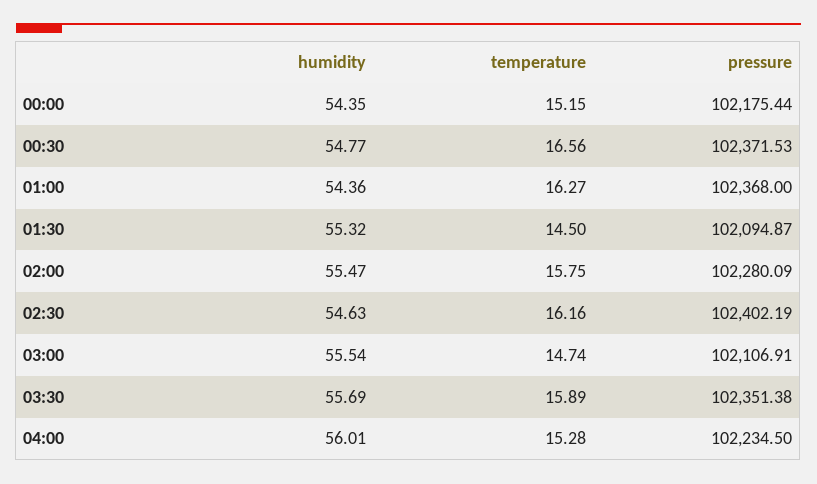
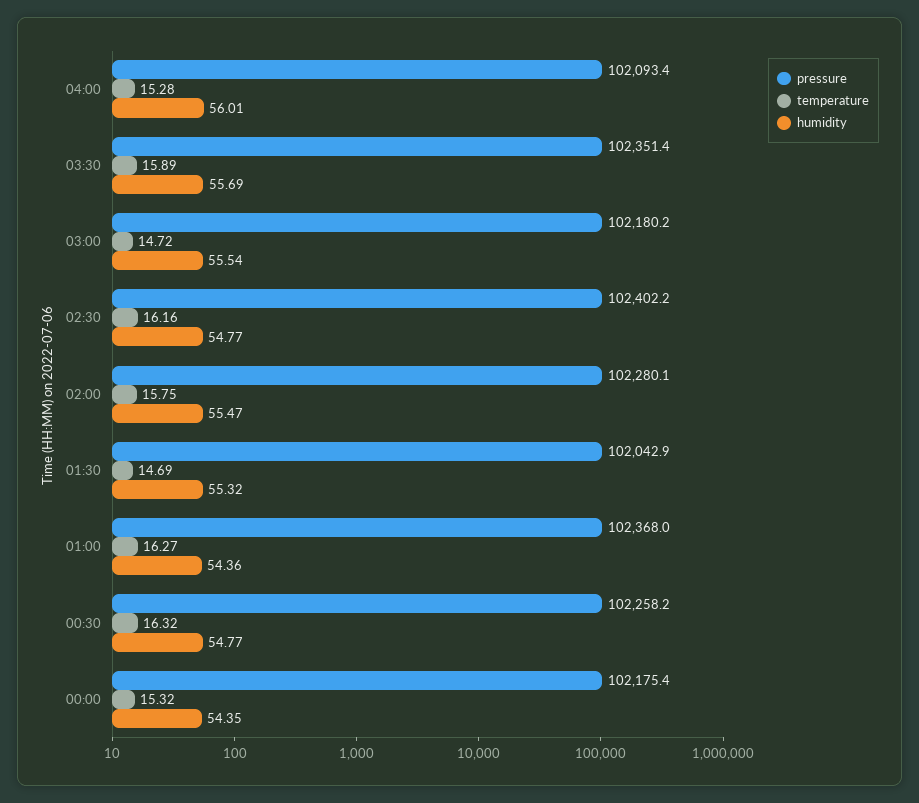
  {
    "humidity": {
      "00:00": 54.35,
      "00:30": 54.77,
      "01:00": 54.36,
      "01:30": 55.32,
      "02:00": 55.47,
-     "02:30": 54.63,
+     "02:30": 54.77,
      "03:00": 55.54,
      "03:30": 55.69,
      "04:00": 56.01
    },
    "temperature": {
-     "00:00": 15.15,
+     "00:00": 15.32,
-     "00:30": 16.56,
+     "00:30": 16.32,
      "01:00": 16.27,
-     "01:30": 14.5,
+     "01:30": 14.69,
      "02:00": 15.75,
      "02:30": 16.16,
-     "03:00": 14.74,
+     "03:00": 14.72,
      "03:30": 15.89,
      "04:00": 15.28
    },
    "pressure": {
      "00:00": 102175.44,
-     "00:30": 102371.53,
+     "00:30": 102258.2,
      "01:00": 102368,
-     "01:30": 102094.87,
+     "01:30": 102042.9,
      "02:00": 102280.09,
      "02:30": 102402.19,
-     "03:00": 102106.91,
+     "03:00": 102180.2,
      "03:30": 102351.38,
-     "04:00": 102234.5
+     "04:00": 102093.4
    }
  }

